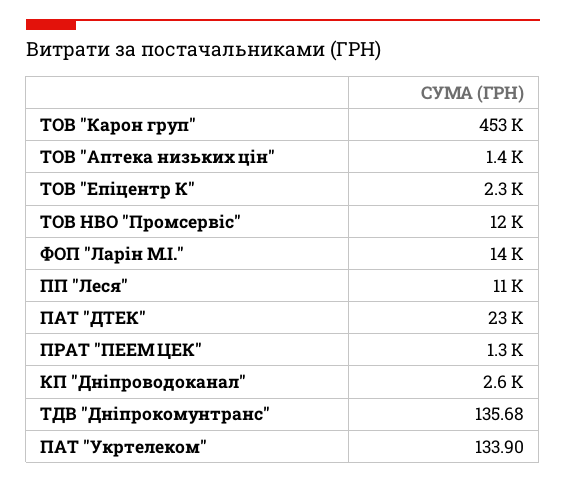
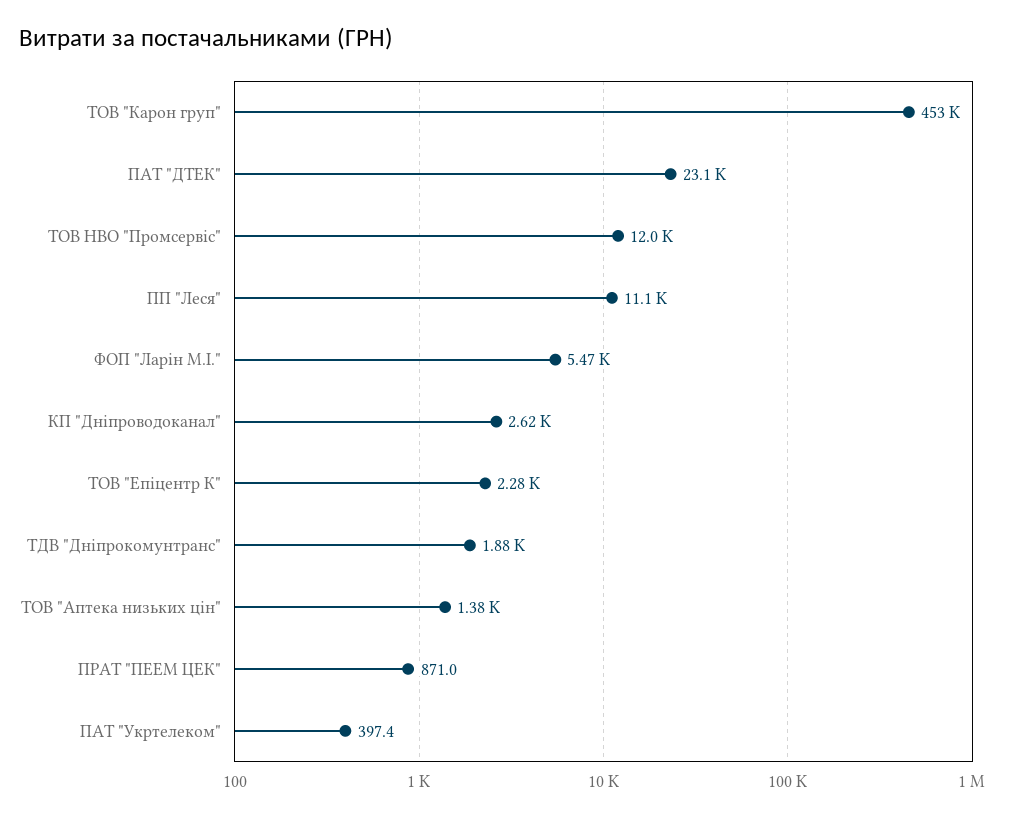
  {
    "ТОВ \"Карон груп\"": 453000,
    "ТОВ \"Аптека низьких цін\"": 1380,
    "ТОВ \"Епіцентр К\"": 2280,
    "ТОВ НВО \"Промсервіс\"": 12000,
-   "ФОП \"Ларін М.І.\"": 14000,
+   "ФОП \"Ларін М.І.\"": 5470,
    "ПП \"Леся\"": 11100,
    "ПАТ \"ДТЕК\"": 23100,
-   "ПРАТ \"ПЕЕМ ЦЕК\"": 1300,
+   "ПРАТ \"ПЕЕМ ЦЕК\"": 871,
    "КП \"Дніпроводоканал\"": 2620,
-   "ТДВ \"Дніпрокомунтранс\"": 135.68,
+   "ТДВ \"Дніпрокомунтранс\"": 1880,
-   "ПАТ \"Укртелеком\"": 133.9
+   "ПАТ \"Укртелеком\"": 397.4
  }

